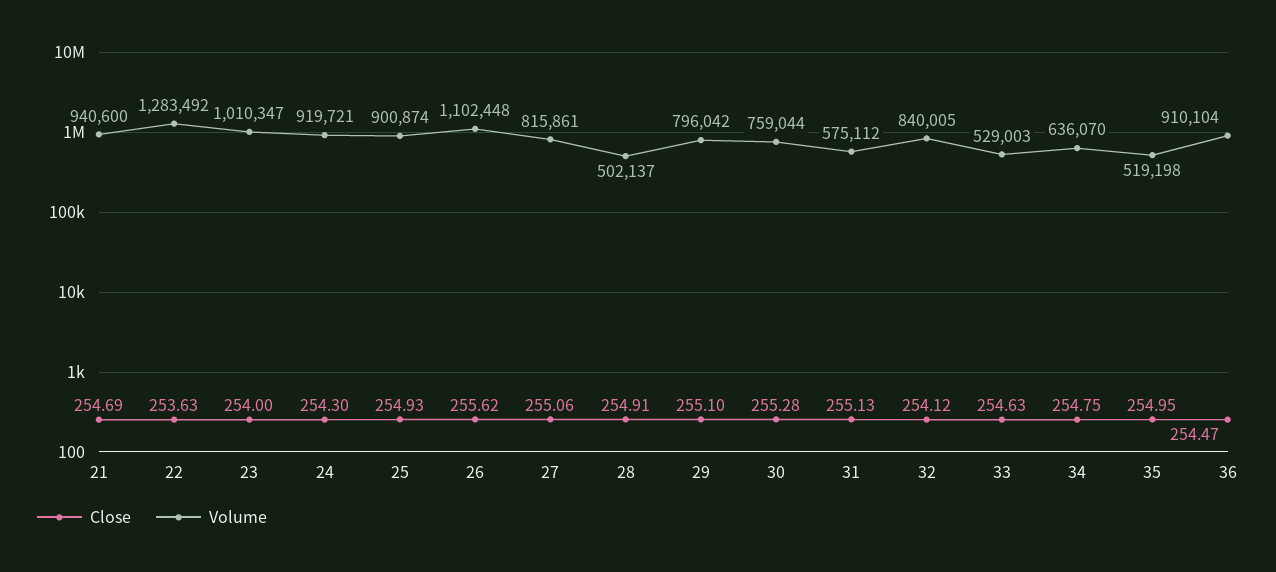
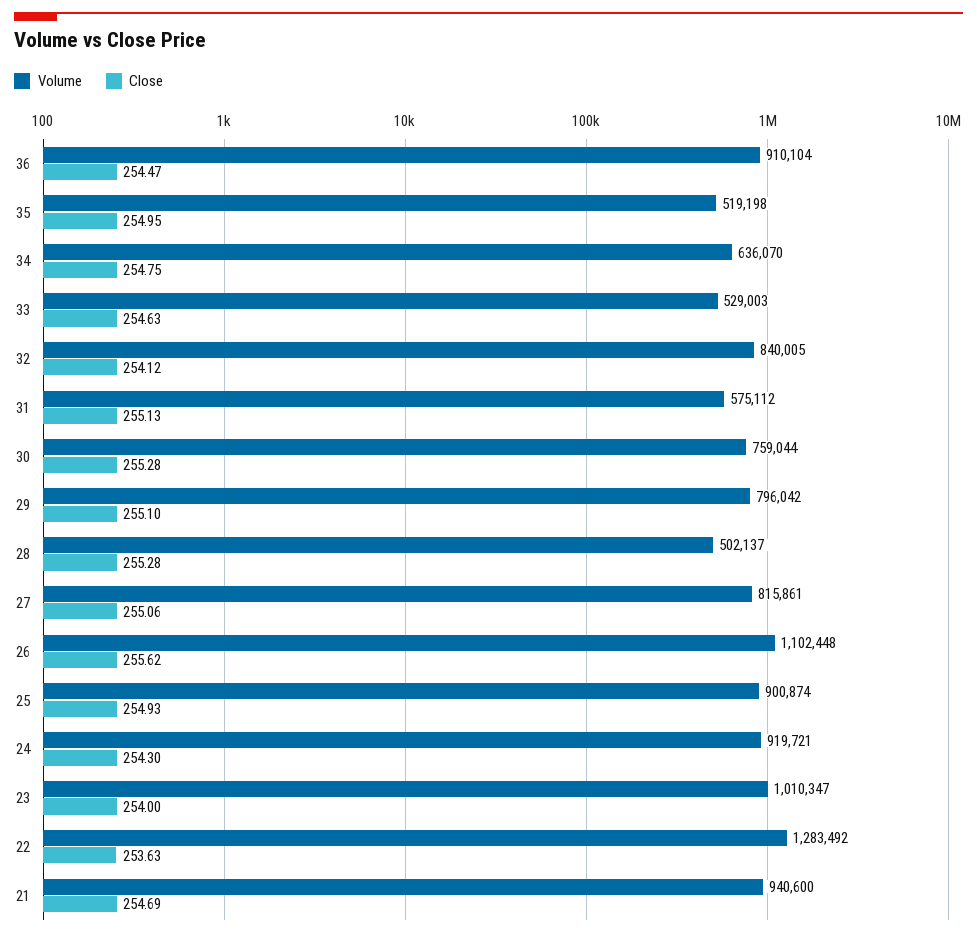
  {
    "Close": {
      "21": 254.69,
      "22": 253.63,
      "23": 254,
      "24": 254.3,
      "25": 254.93,
      "26": 255.62,
      "27": 255.06,
-     "28": 254.91,
+     "28": 255.28,
      "29": 255.1,
      "30": 255.28,
      "31": 255.13,
      "32": 254.12,
      "33": 254.63,
      "34": 254.75,
      "35": 254.95,
      "36": 254.47
    },
    "Volume": {
      "21": 940600,
      "22": 1283492,
      "23": 1010347,
      "24": 919721,
      "25": 900874,
      "26": 1102448,
      "27": 815861,
      "28": 502137,
      "29": 796042,
      "30": 759044,
      "31": 575112,
      "32": 840005,
      "33": 529003,
      "34": 636070,
      "35": 519198,
      "36": 910104
    }
  }

